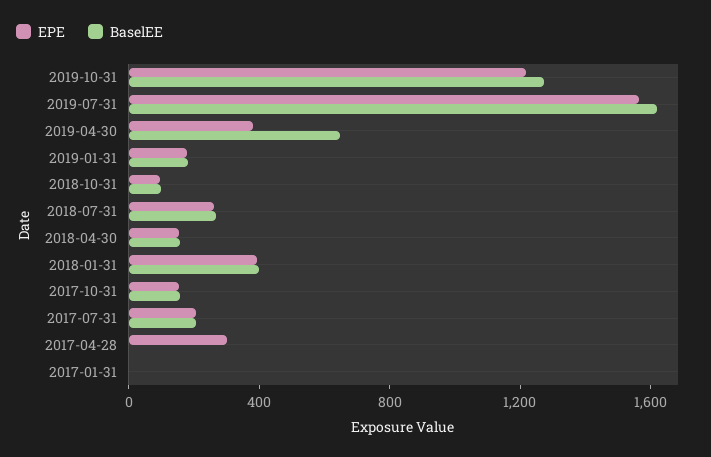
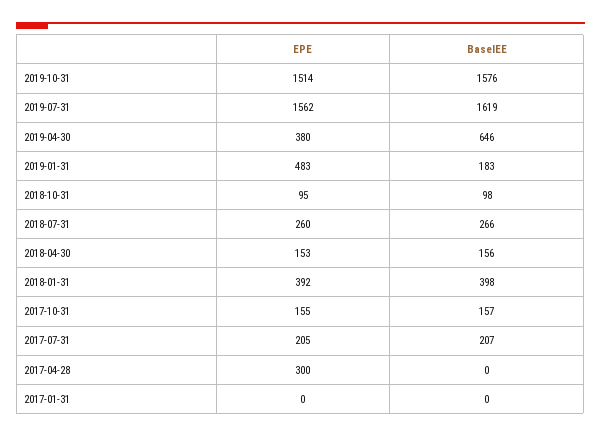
  {
    "EPE": {
-     "2019-10-31": 1200,
+     "2019-10-31": 1514,
      "2019-07-31": 1562,
      "2019-04-30": 380,
-     "2019-01-31": 200,
+     "2019-01-31": 483,
      "2018-10-31": 95,
      "2018-07-31": 260,
      "2018-04-30": 153,
      "2018-01-31": 392,
      "2017-10-31": 155,
      "2017-07-31": 205,
      "2017-04-28": 300,
      "2017-01-31": 0
    },
    "BaselEE": {
-     "2019-10-31": 1300,
+     "2019-10-31": 1576,
      "2019-07-31": 1619,
      "2019-04-30": 646,
      "2019-01-31": 183,
      "2018-10-31": 98,
      "2018-07-31": 266,
      "2018-04-30": 156,
      "2018-01-31": 398,
      "2017-10-31": 157,
      "2017-07-31": 207,
      "2017-04-28": 0,
      "2017-01-31": 0
    }
  }

